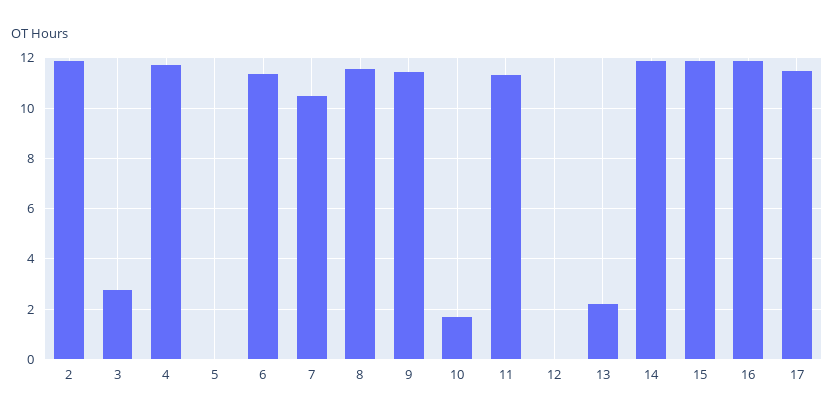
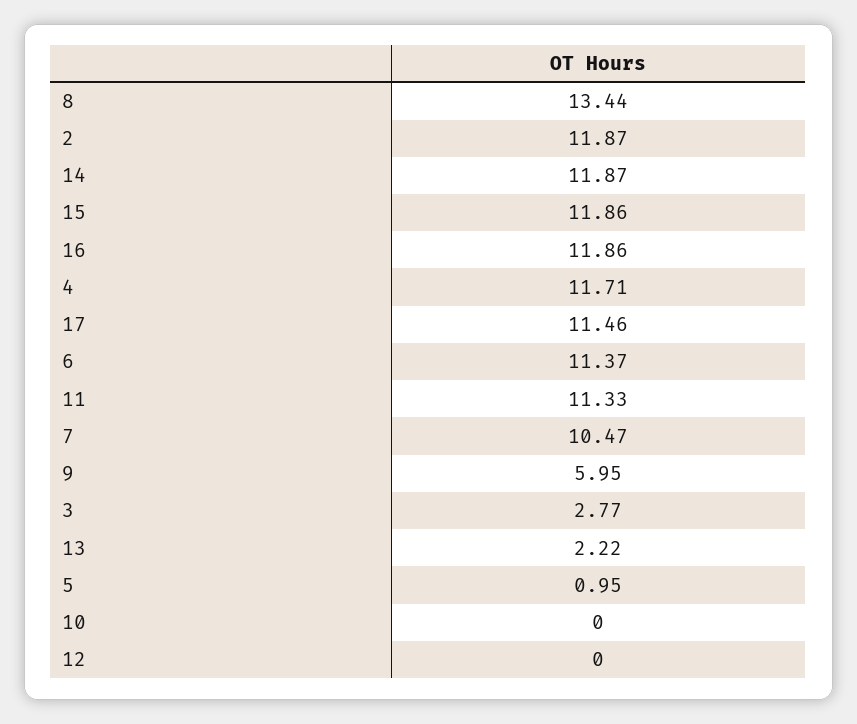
  {
    "2": 11.87,
    "3": 2.77,
    "4": 11.71,
-   "5": 0,
+   "5": 0.95,
    "6": 11.37,
    "7": 10.47,
-   "8": 11.5,
+   "8": 13.44,
-   "9": 11.5,
+   "9": 5.95,
-   "10": 1.75,
+   "10": 0,
    "11": 11.33,
    "12": 0,
    "13": 2.22,
    "14": 11.87,
    "15": 11.86,
    "16": 11.86,
    "17": 11.46
  }

